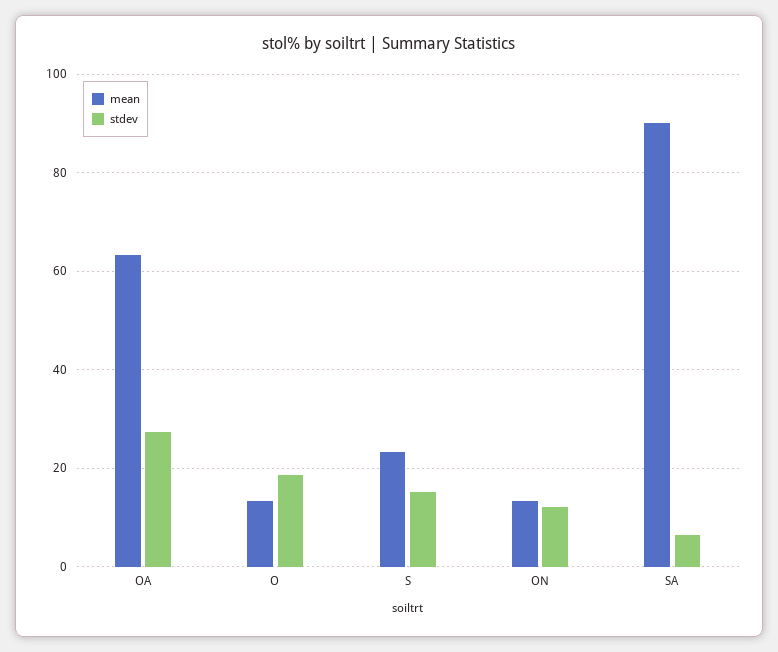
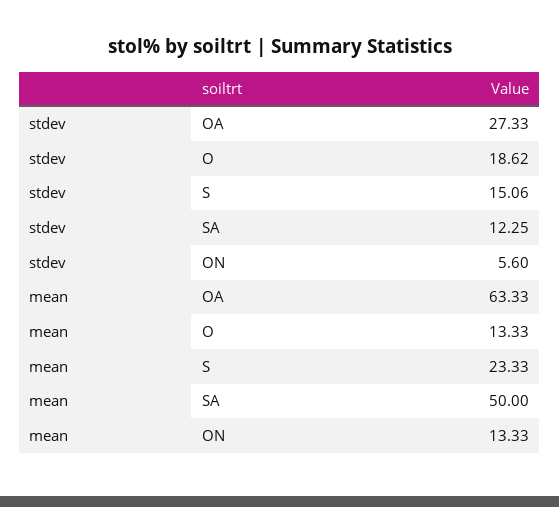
  {
    "mean": {
      "OA": 63.33,
      "O": 13.33,
      "S": 23.33,
      "ON": 13.33,
-     "SA": 90
+     "SA": 50
    },
    "stdev": {
      "OA": 27.33,
      "O": 18.62,
      "S": 15.06,
-     "ON": 12,
+     "ON": 5.6,
-     "SA": 6
+     "SA": 12.25
    }
  }

